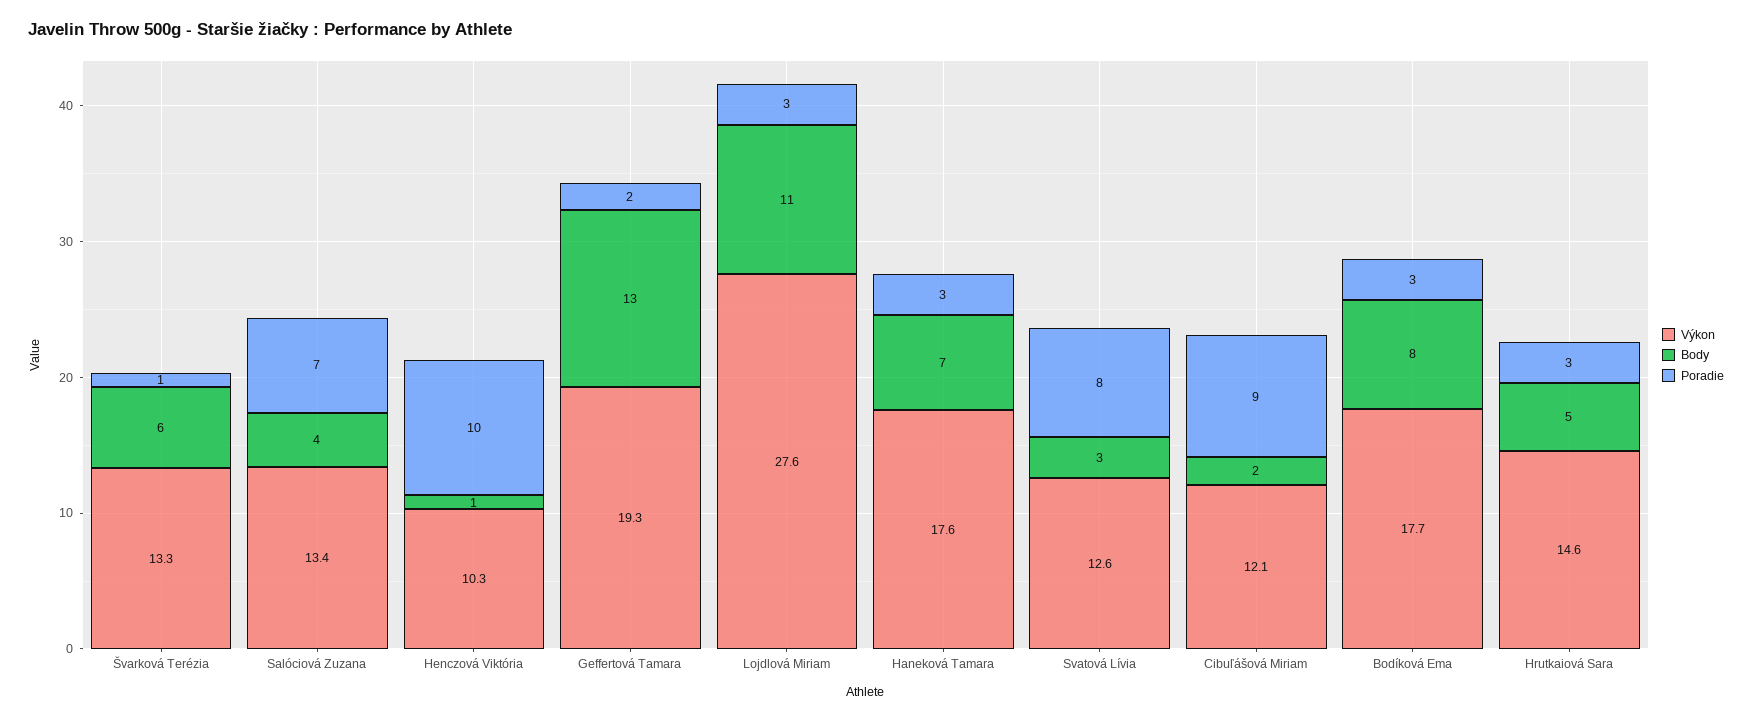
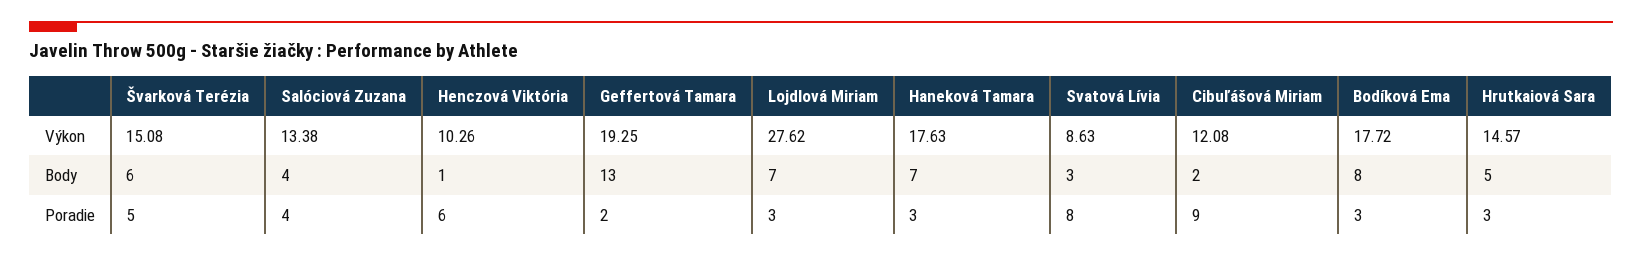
  {
    "Výkon": {
-     "Švarková Terézia": 13.3,
+     "Švarková Terézia": 15.08,
      "Salóciová Zuzana": 13.38,
      "Henczová Viktória": 10.26,
      "Geffertová Tamara": 19.25,
      "Lojdlová Miriam": 27.62,
      "Haneková Tamara": 17.63,
-     "Svatová Lívia": 12.6,
+     "Svatová Lívia": 8.63,
      "Cibuľášová Miriam": 12.08,
      "Bodíková Ema": 17.72,
      "Hrutkaiová Sara": 14.57
    },
    "Body": {
      "Švarková Terézia": 6,
      "Salóciová Zuzana": 4,
      "Henczová Viktória": 1,
      "Geffertová Tamara": 13,
-     "Lojdlová Miriam": 11,
+     "Lojdlová Miriam": 7,
      "Haneková Tamara": 7,
      "Svatová Lívia": 3,
      "Cibuľášová Miriam": 2,
      "Bodíková Ema": 8,
      "Hrutkaiová Sara": 5
    },
    "Poradie": {
-     "Švarková Terézia": 1,
+     "Švarková Terézia": 5,
-     "Salóciová Zuzana": 7,
+     "Salóciová Zuzana": 4,
-     "Henczová Viktória": 10,
+     "Henczová Viktória": 6,
      "Geffertová Tamara": 2,
      "Lojdlová Miriam": 3,
      "Haneková Tamara": 3,
      "Svatová Lívia": 8,
      "Cibuľášová Miriam": 9,
      "Bodíková Ema": 3,
      "Hrutkaiová Sara": 3
    }
  }

